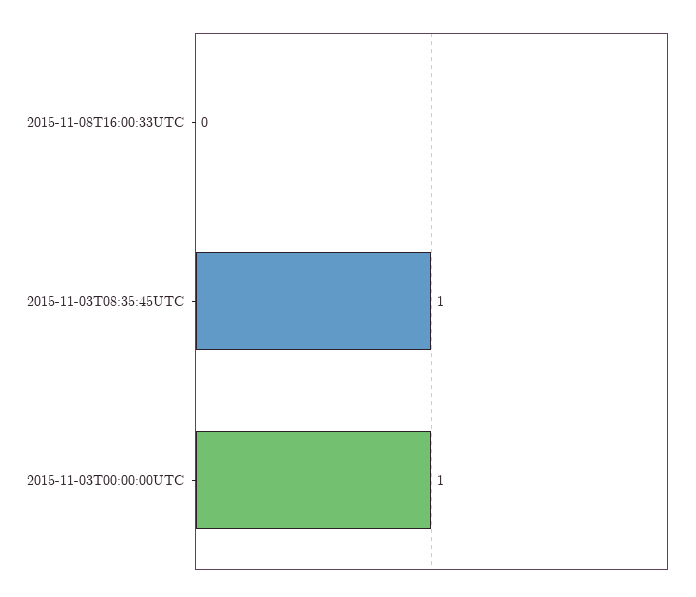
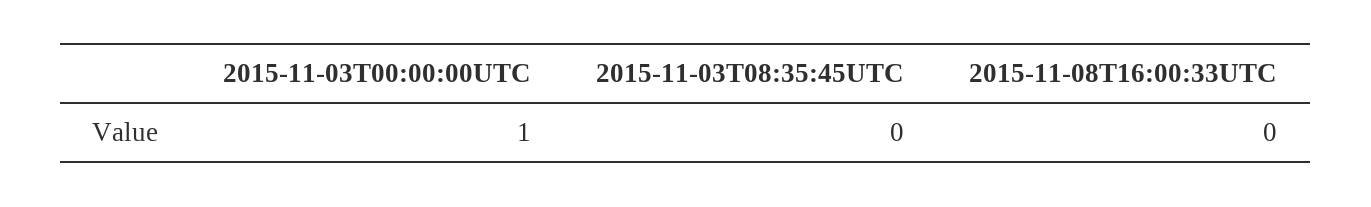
  {
    "2015-11-08T16:00:33UTC": 0,
-   "2015-11-03T08:35:45UTC": 1,
+   "2015-11-03T08:35:45UTC": 0,
    "2015-11-03T00:00:00UTC": 1
  }

